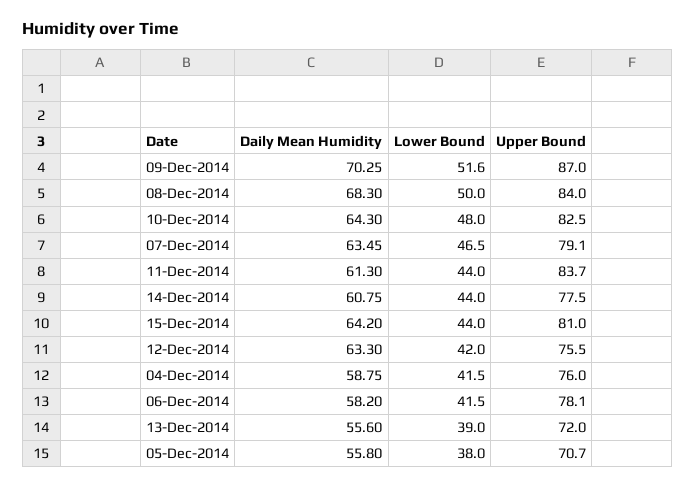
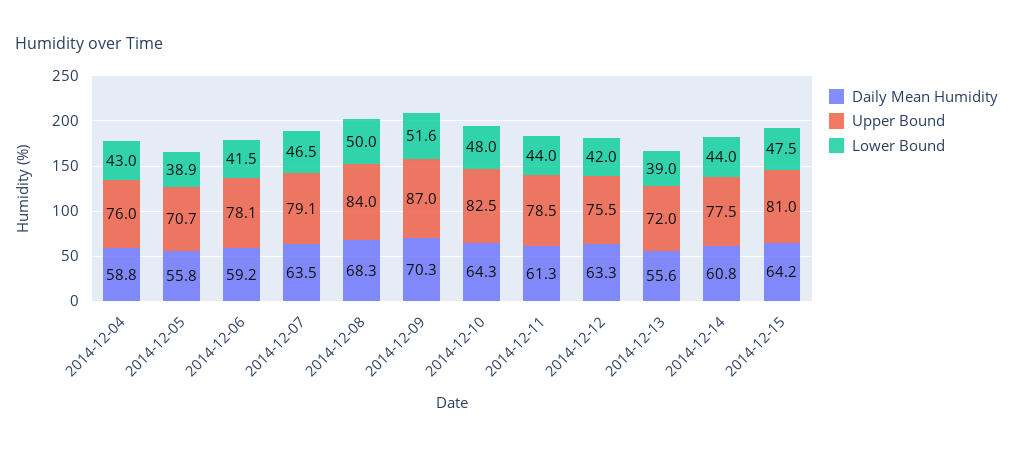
  {
    "Daily Mean Humidity": {
      "09-Dec-2014": 70.25,
      "08-Dec-2014": 68.3,
      "10-Dec-2014": 64.3,
      "07-Dec-2014": 63.45,
      "11-Dec-2014": 61.3,
      "14-Dec-2014": 60.75,
      "15-Dec-2014": 64.2,
      "12-Dec-2014": 63.3,
      "04-Dec-2014": 58.75,
-     "06-Dec-2014": 58.2,
+     "06-Dec-2014": 59.2,
      "13-Dec-2014": 55.6,
      "05-Dec-2014": 55.8
    },
    "Lower Bound": {
      "09-Dec-2014": 51.6,
      "08-Dec-2014": 50,
      "10-Dec-2014": 48,
      "07-Dec-2014": 46.5,
      "11-Dec-2014": 44,
      "14-Dec-2014": 44,
-     "15-Dec-2014": 44,
+     "15-Dec-2014": 47.5,
      "12-Dec-2014": 42,
-     "04-Dec-2014": 41.5,
+     "04-Dec-2014": 43,
      "06-Dec-2014": 41.5,
      "13-Dec-2014": 39,
-     "05-Dec-2014": 38
+     "05-Dec-2014": 38.9
    },
    "Upper Bound": {
      "09-Dec-2014": 87,
      "08-Dec-2014": 84,
      "10-Dec-2014": 82.5,
      "07-Dec-2014": 79.1,
-     "11-Dec-2014": 83.7,
+     "11-Dec-2014": 78.5,
      "14-Dec-2014": 77.5,
      "15-Dec-2014": 81,
      "12-Dec-2014": 75.5,
      "04-Dec-2014": 76,
      "06-Dec-2014": 78.1,
      "13-Dec-2014": 72,
      "05-Dec-2014": 70.7
    }
  }

